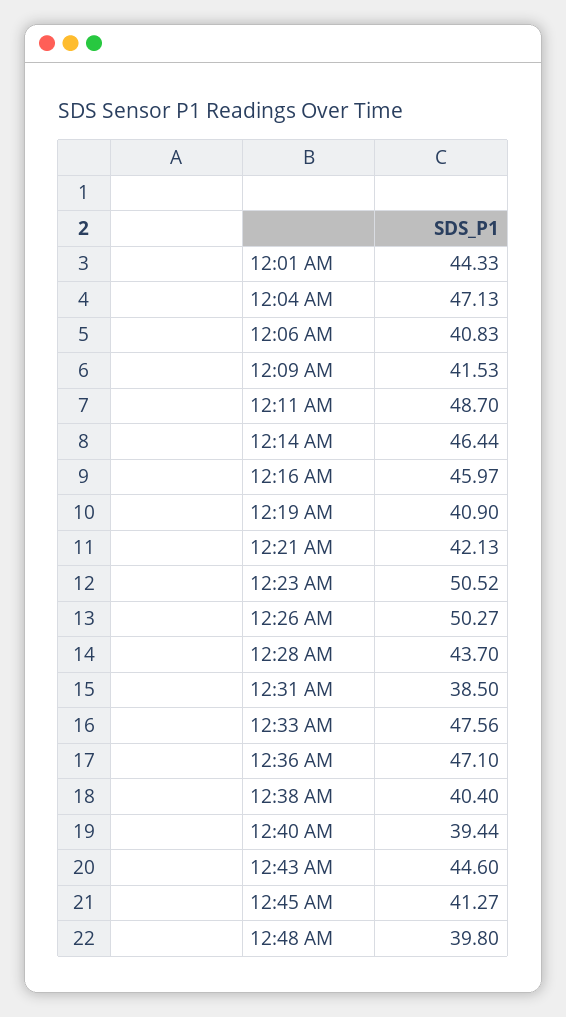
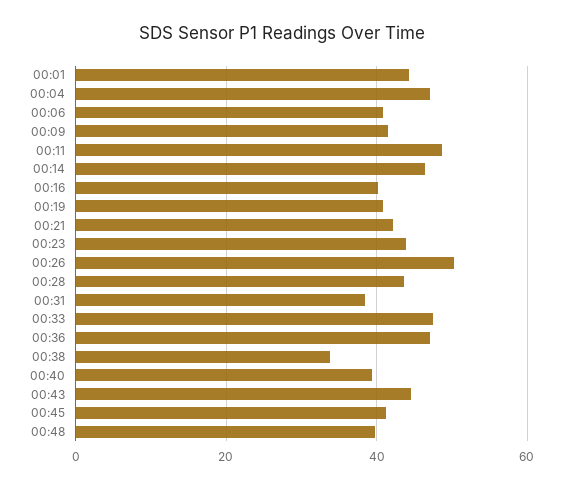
  {
    "12:01 AM": 44.33,
    "12:04 AM": 47.13,
    "12:06 AM": 40.83,
    "12:09 AM": 41.53,
    "12:11 AM": 48.7,
    "12:14 AM": 46.44,
-   "12:16 AM": 45.97,
+   "12:16 AM": 40,
    "12:19 AM": 40.9,
    "12:21 AM": 42.13,
-   "12:23 AM": 50.52,
+   "12:23 AM": 44,
    "12:26 AM": 50.27,
    "12:28 AM": 43.7,
    "12:31 AM": 38.5,
    "12:33 AM": 47.56,
    "12:36 AM": 47.1,
-   "12:38 AM": 40.4,
+   "12:38 AM": 34,
    "12:40 AM": 39.44,
    "12:43 AM": 44.6,
    "12:45 AM": 41.27,
    "12:48 AM": 39.8
  }

